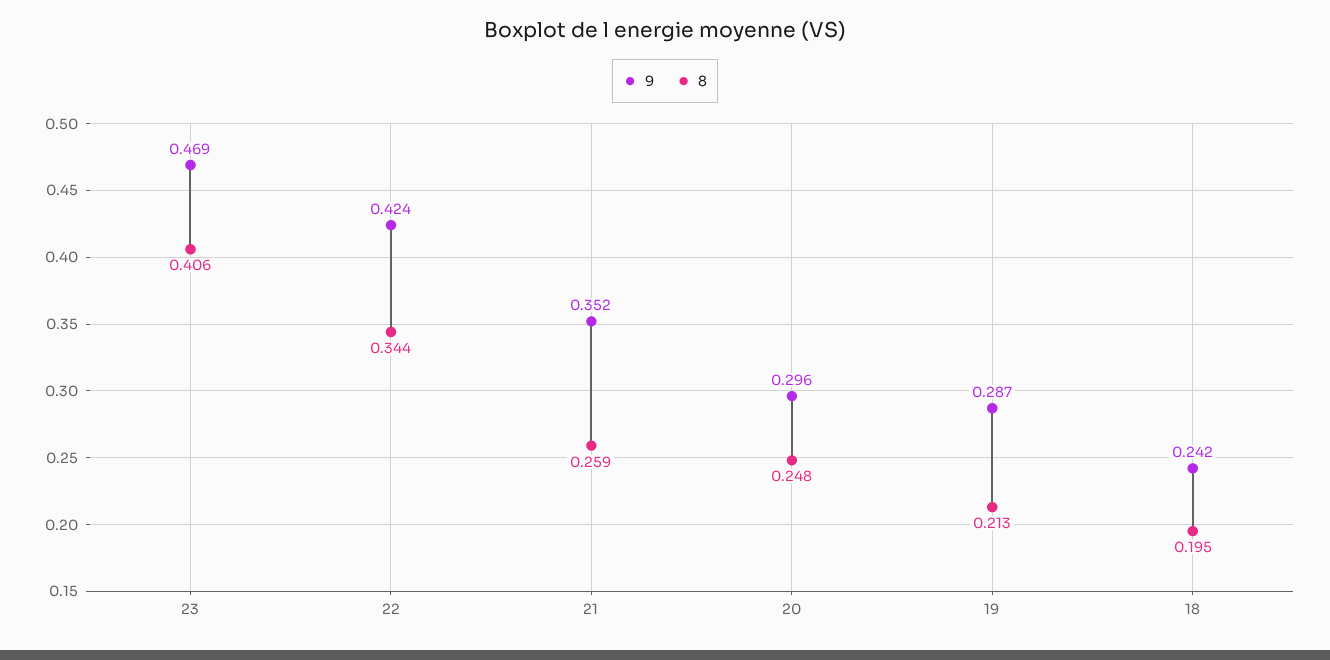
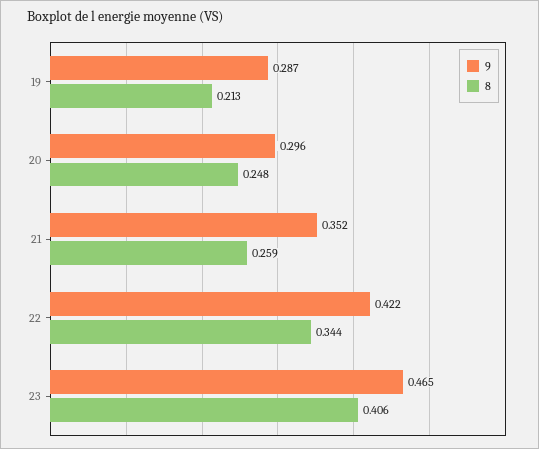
  {
    "9": {
-     "23": 0.469,
+     "23": 0.465,
-     "22": 0.424,
+     "22": 0.422,
      "21": 0.352,
      "20": 0.296,
-     "19": 0.287,
+     "19": 0.287
-     "18": 0.242
    },
    "8": {
      "23": 0.406,
      "22": 0.344,
      "21": 0.259,
      "20": 0.248,
-     "19": 0.213,
+     "19": 0.213
-     "18": 0.195
    }
  }

